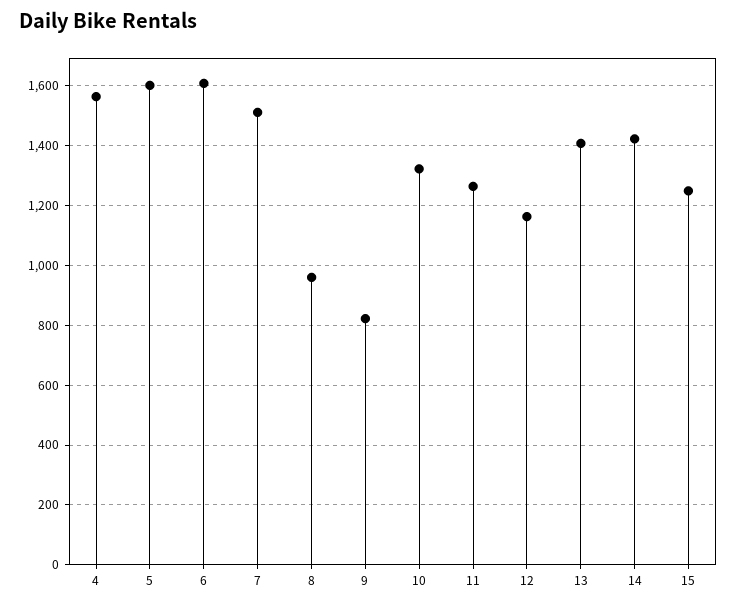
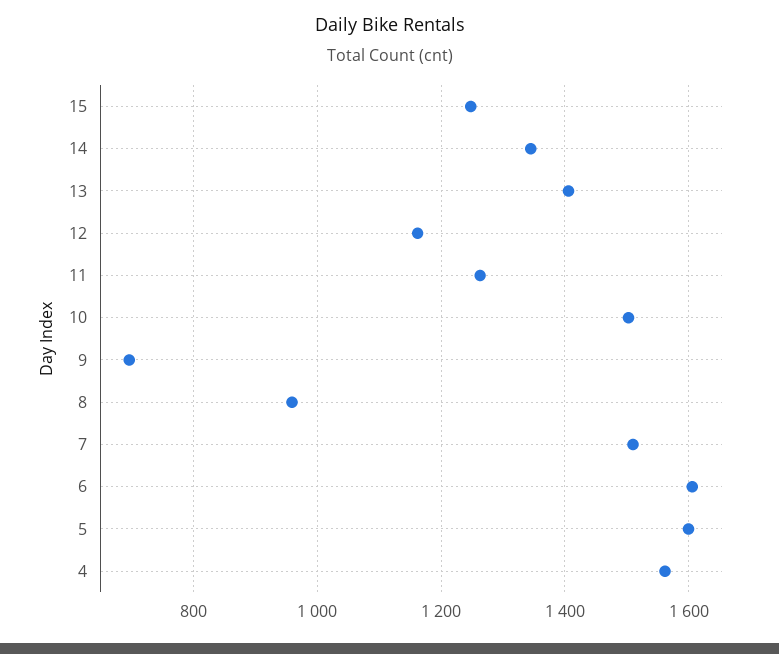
  {
    "4": 1560,
    "5": 1600,
    "6": 1600,
    "7": 1520,
    "8": 960,
-   "9": 825,
+   "9": 700,
-   "10": 1325,
+   "10": 1500,
    "11": 1260,
    "12": 1160,
    "13": 1400,
-   "14": 1425,
+   "14": 1340,
    "15": 1240
  }

